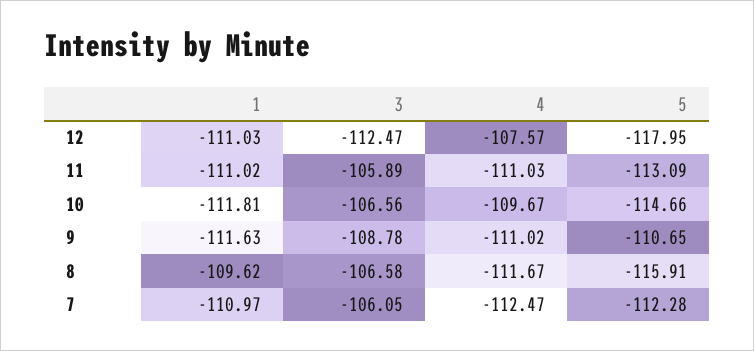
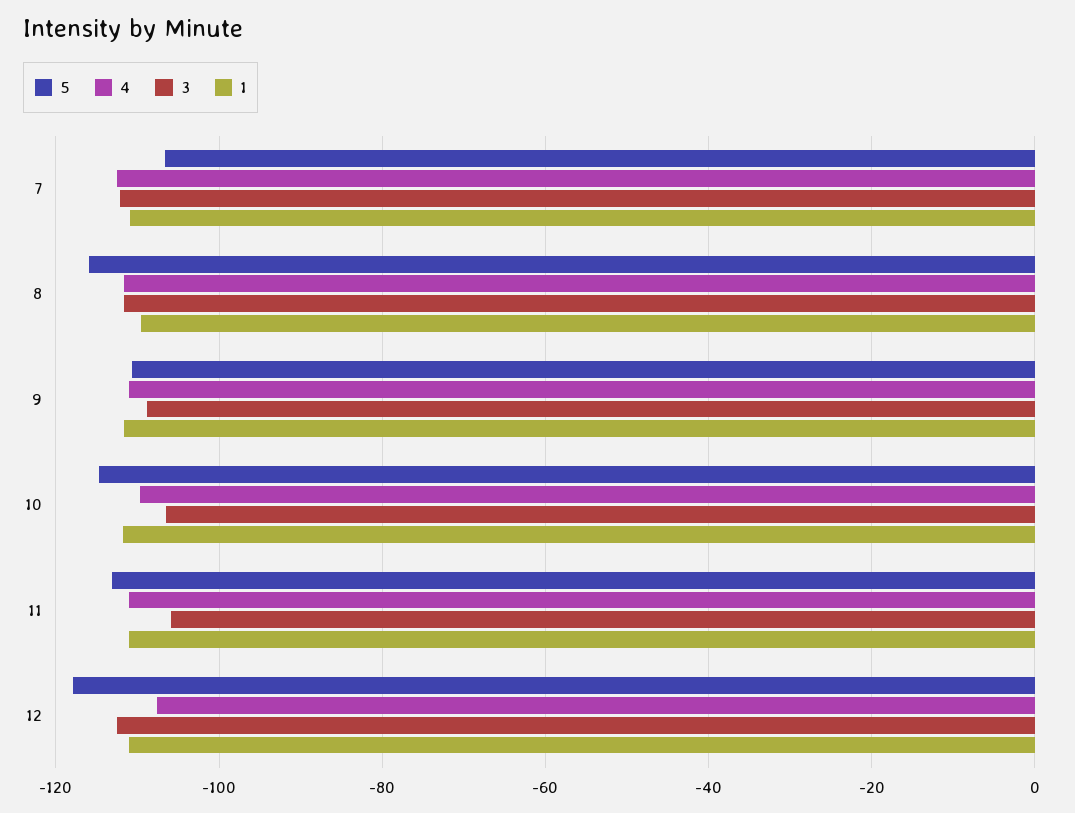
  {
    "1": {
      "12": -111.03,
      "11": -111.02,
      "10": -111.81,
      "9": -111.63,
      "8": -109.62,
      "7": -110.97
    },
    "3": {
      "12": -112.47,
      "11": -105.89,
      "10": -106.56,
      "9": -108.78,
-     "8": -106.58,
+     "8": -112,
-     "7": -106.05
+     "7": -112
    },
    "4": {
      "12": -107.57,
      "11": -111.03,
      "10": -109.67,
      "9": -111.02,
      "8": -111.67,
      "7": -112.47
    },
    "5": {
      "12": -117.95,
      "11": -113.09,
      "10": -114.66,
      "9": -110.65,
      "8": -115.91,
-     "7": -112.28
+     "7": -106
    }
  }

